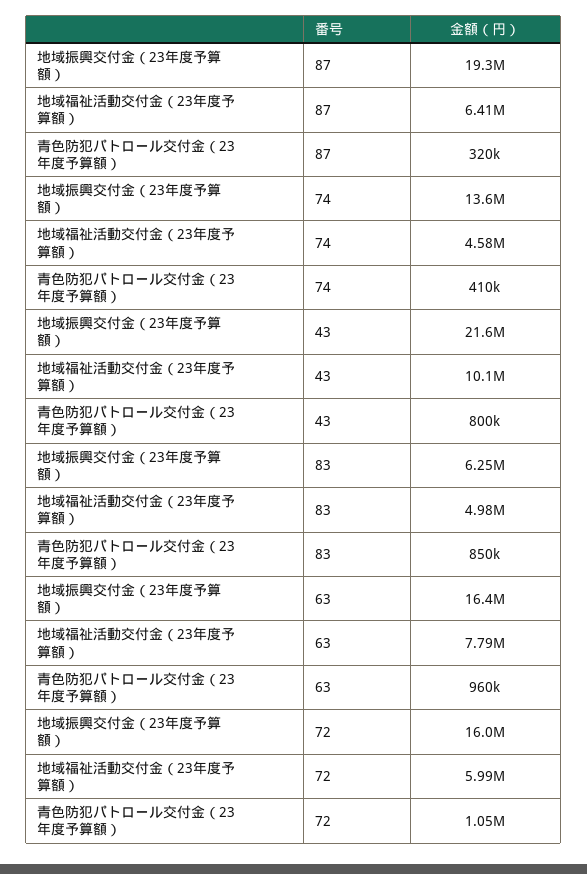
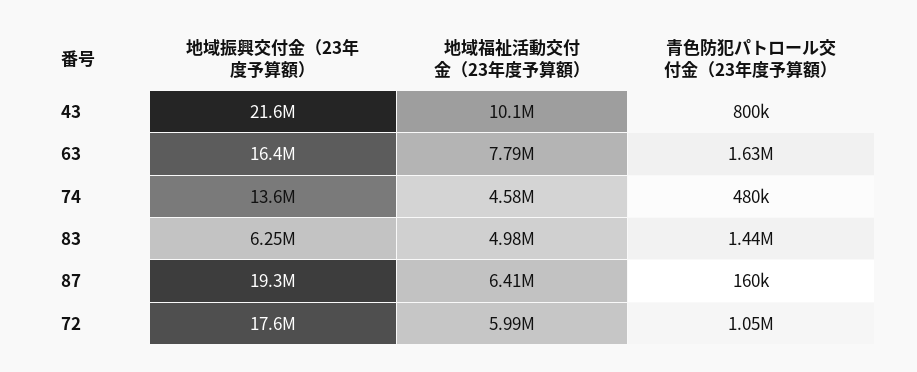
  {
    "地域振興交付金（23年度予算額）": {
      "87": 19300000,
      "74": 13600000,
      "43": 21600000,
      "83": 6250000,
      "63": 16400000,
-     "72": 16000000
+     "72": 17600000
    },
    "地域福祉活動交付金（23年度予算額）": {
      "87": 6410000,
      "74": 4580000,
      "43": 10100000,
      "83": 4980000,
      "63": 7790000,
      "72": 5990000
    },
    "青色防犯パトロール交付金（23年度予算額）": {
-     "87": 320000,
+     "87": 160000,
-     "74": 410000,
+     "74": 480000,
      "43": 800000,
-     "83": 850000,
+     "83": 1440000,
-     "63": 960000,
+     "63": 1630000,
      "72": 1050000
    }
  }

